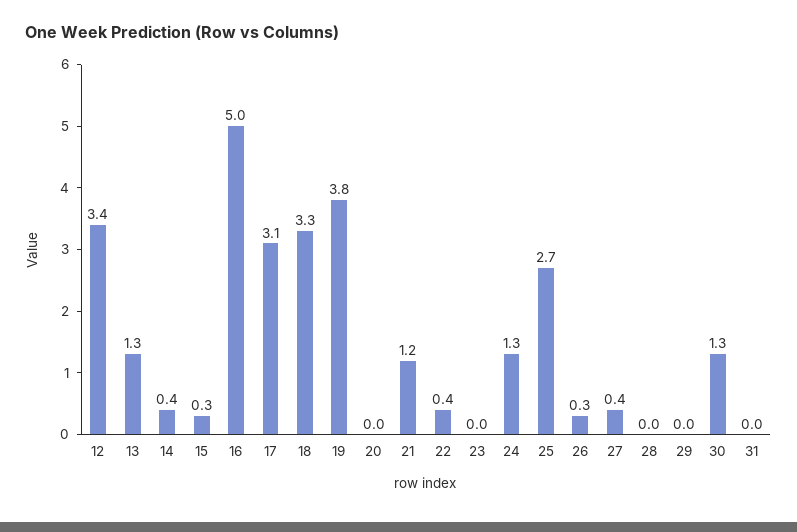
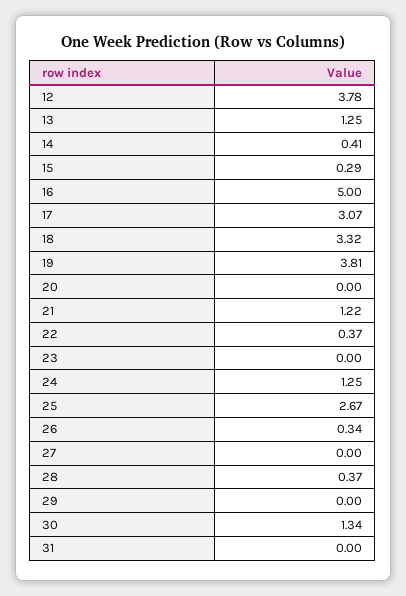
  {
-   "12": 3.4,
+   "12": 3.78,
    "13": 1.25,
    "14": 0.41,
    "15": 0.29,
    "16": 5,
    "17": 3.07,
    "18": 3.32,
    "19": 3.81,
    "20": 0,
    "21": 1.22,
    "22": 0.37,
    "23": 0,
    "24": 1.25,
    "25": 2.67,
    "26": 0.34,
-   "27": 0.4,
+   "27": 0,
-   "28": 0,
+   "28": 0.37,
    "29": 0,
    "30": 1.34,
    "31": 0
  }

